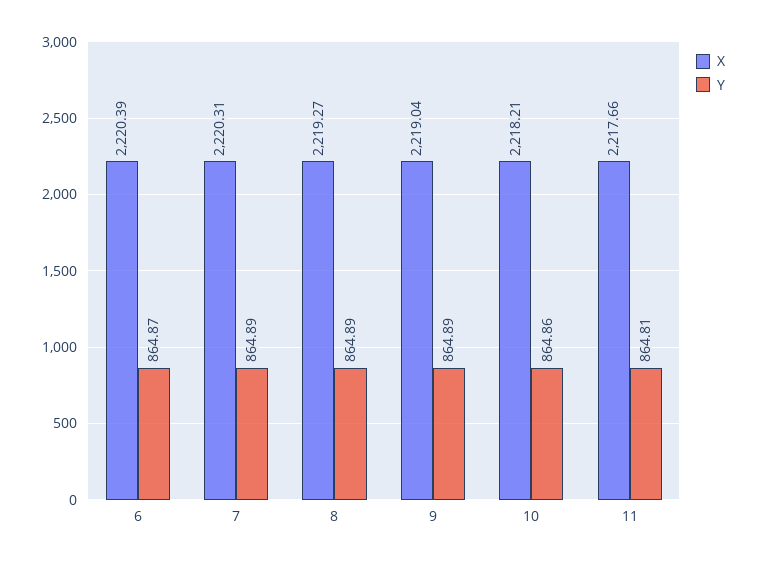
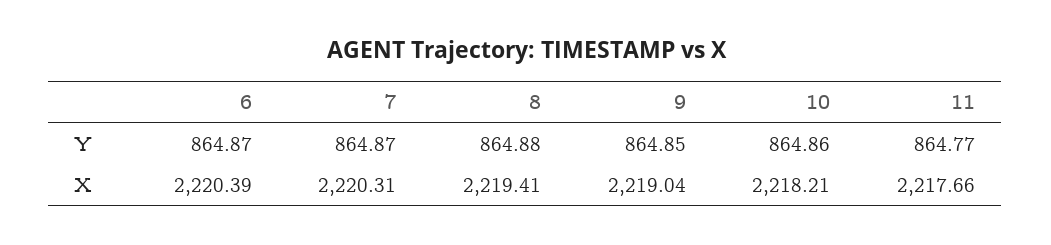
  {
    "X": {
      "6": 2220.39,
      "7": 2220.31,
-     "8": 2219.27,
+     "8": 2219.41,
      "9": 2219.04,
      "10": 2218.21,
      "11": 2217.66
    },
    "Y": {
      "6": 864.87,
-     "7": 864.89,
+     "7": 864.87,
-     "8": 864.89,
+     "8": 864.88,
-     "9": 864.89,
+     "9": 864.85,
      "10": 864.86,
-     "11": 864.81
+     "11": 864.77
    }
  }

